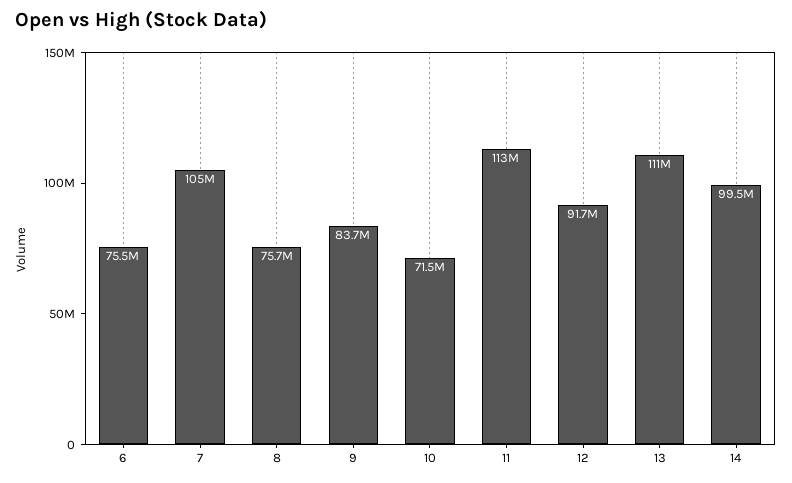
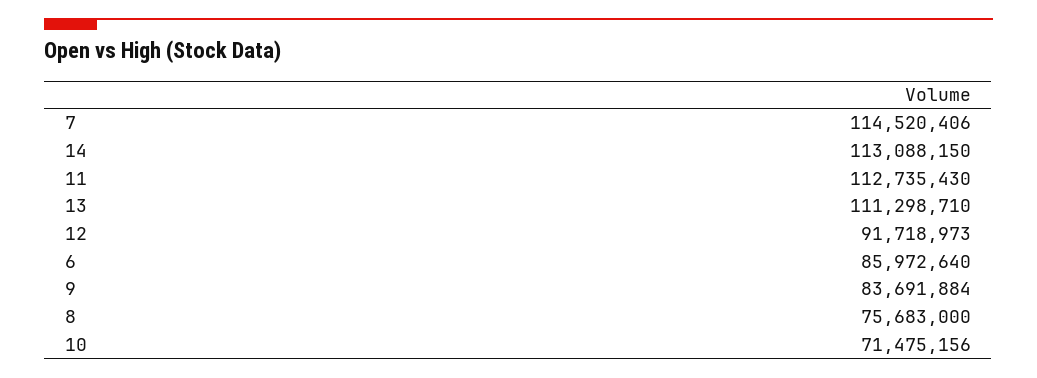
  {
-   "6": 75500000,
+   "6": 85972640,
-   "7": 105000000,
+   "7": 114520406,
    "8": 75683000,
    "9": 83691884,
    "10": 71475156,
    "11": 112735430,
    "12": 91718973,
    "13": 111298710,
-   "14": 99500000
+   "14": 113088150
  }

